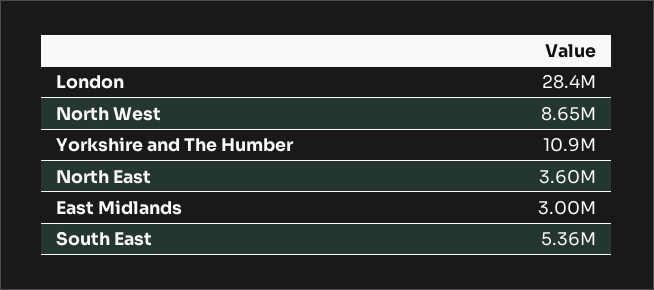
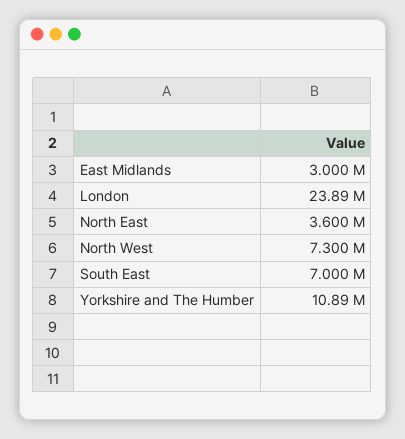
  {
-   "London": 28400000,
+   "London": 23890000,
-   "North West": 8650000,
+   "North West": 7300000,
    "Yorkshire and The Humber": 10890000,
    "North East": 3600000,
    "East Midlands": 3000000,
-   "South East": 5360000
+   "South East": 7000000
  }

